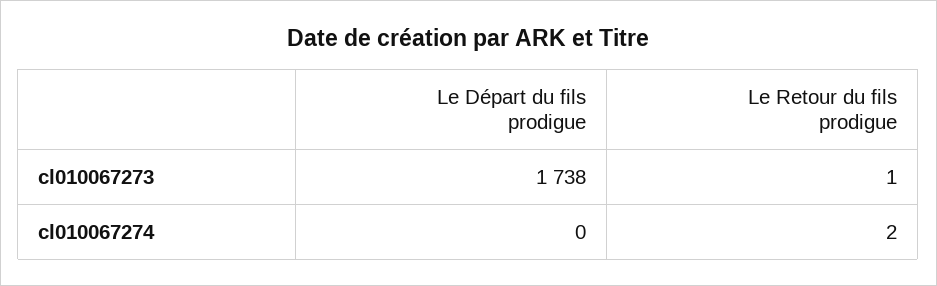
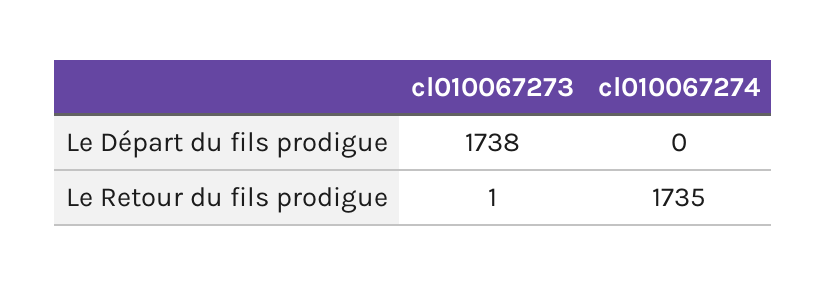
  {
    "Le Départ du fils prodigue": {
      "cl010067273": 1738,
      "cl010067274": 0
    },
    "Le Retour du fils prodigue": {
      "cl010067273": 1,
-     "cl010067274": 2
+     "cl010067274": 1735
    }
  }

